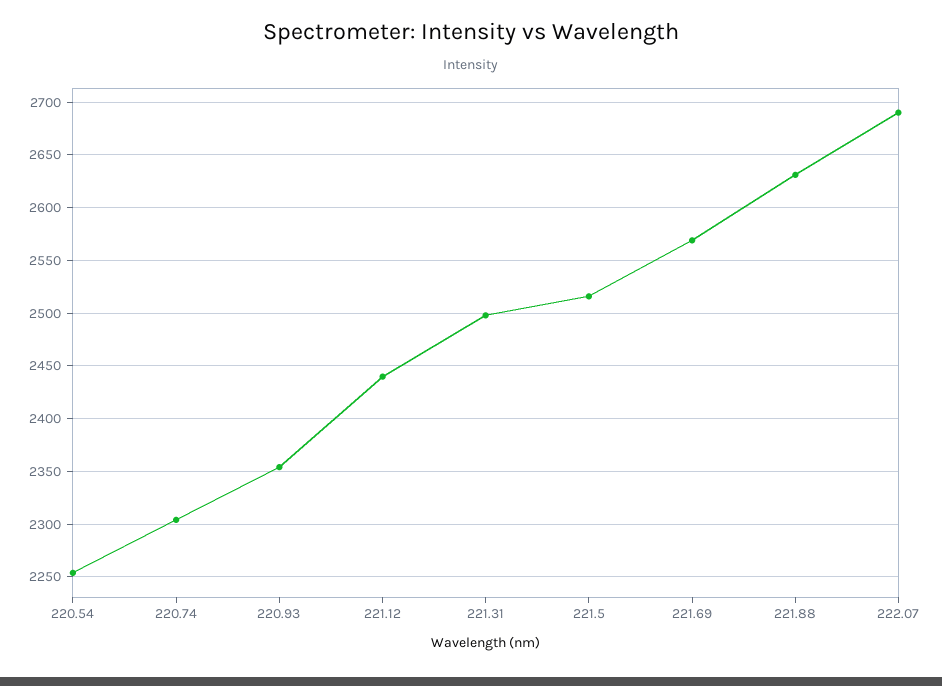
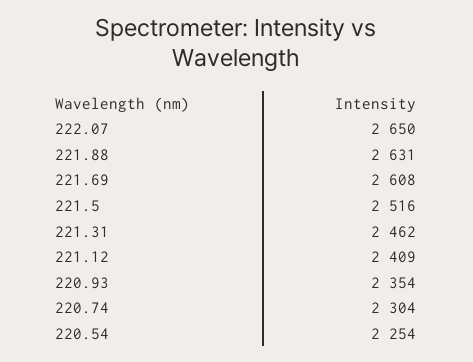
  {
    "220.54": 2254,
    "220.74": 2304,
    "220.93": 2354,
-   "221.12": 2440,
+   "221.12": 2409,
-   "221.31": 2500,
+   "221.31": 2462,
    "221.5": 2516,
-   "221.69": 2570,
+   "221.69": 2608,
    "221.88": 2631,
-   "222.07": 2690
+   "222.07": 2650
  }

